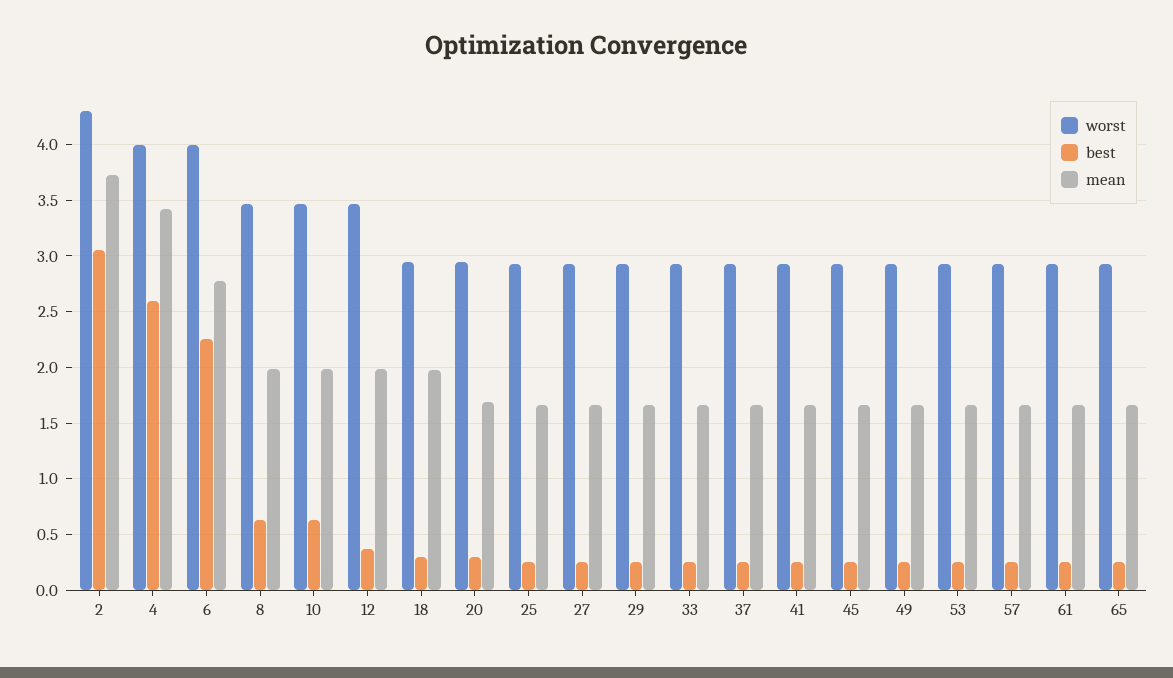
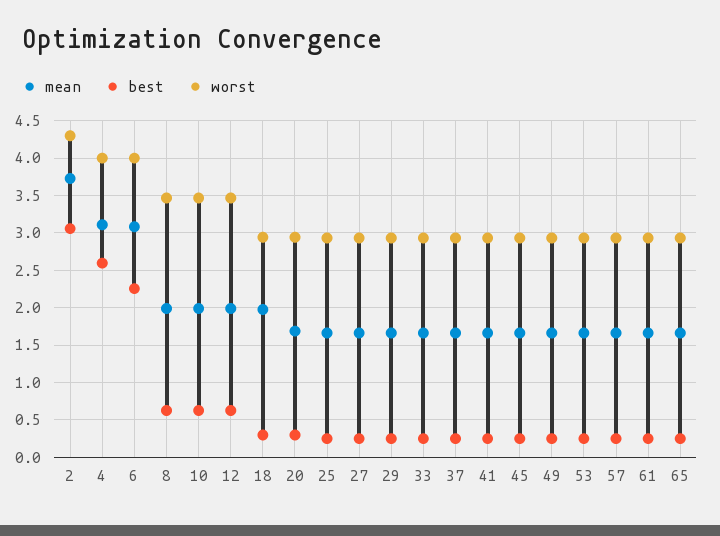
  {
    "worst": {
      "2": 4.3,
      "4": 4,
      "6": 4,
      "8": 3.5,
      "10": 3.5,
      "12": 3.5,
      "18": 2.9,
      "20": 2.9,
      "25": 2.9,
      "27": 2.9,
      "29": 2.9,
      "33": 2.9,
      "37": 2.9,
      "41": 2.9,
      "45": 2.9,
      "49": 2.9,
      "53": 2.9,
      "57": 2.9,
      "61": 2.9,
      "65": 2.9
    },
    "best": {
      "2": 3.1,
      "4": 2.6,
      "6": 2.3,
      "8": 0.6,
      "10": 0.6,
-     "12": 0.4,
+     "12": 0.6,
      "18": 0.3,
      "20": 0.3,
      "25": 0.3,
      "27": 0.3,
      "29": 0.3,
      "33": 0.3,
      "37": 0.3,
      "41": 0.3,
      "45": 0.3,
      "49": 0.3,
      "53": 0.3,
      "57": 0.3,
      "61": 0.3,
      "65": 0.3
    },
    "mean": {
      "2": 3.7,
-     "4": 3.4,
+     "4": 3.1,
-     "6": 2.8,
+     "6": 3.1,
      "8": 2,
      "10": 2,
      "12": 2,
      "18": 2,
      "20": 1.7,
      "25": 1.7,
      "27": 1.7,
      "29": 1.7,
      "33": 1.7,
      "37": 1.7,
      "41": 1.7,
      "45": 1.7,
      "49": 1.7,
      "53": 1.7,
      "57": 1.7,
      "61": 1.7,
      "65": 1.7
    }
  }

